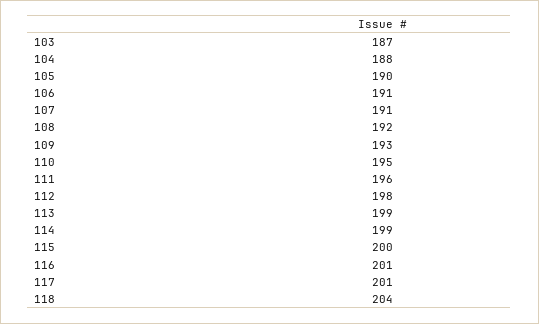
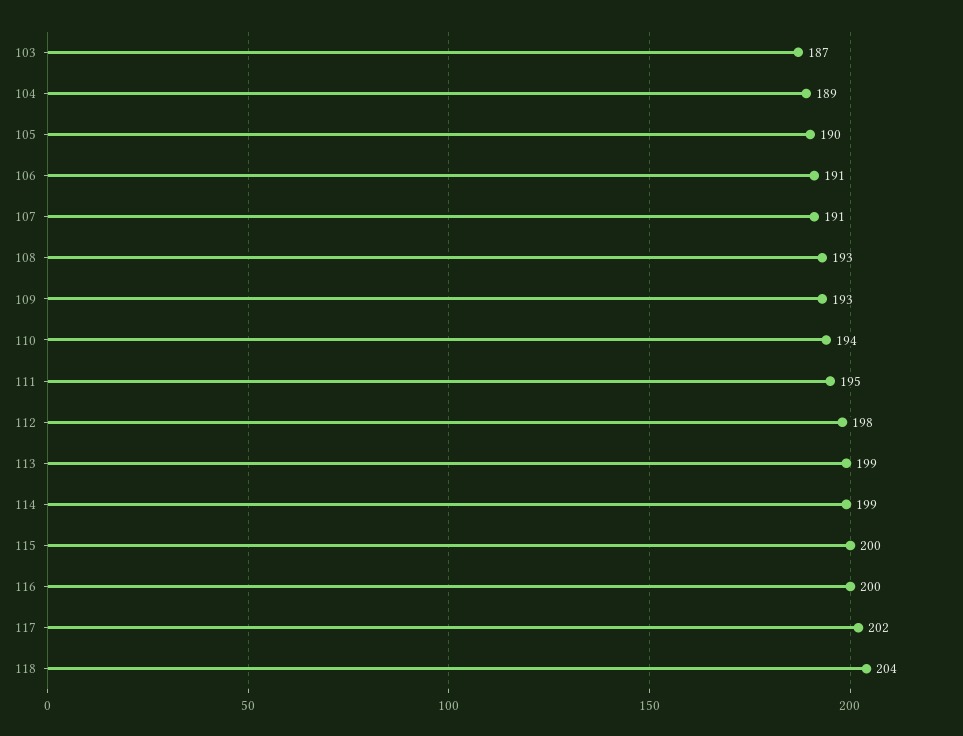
  {
    "103": 187,
-   "104": 188,
+   "104": 189,
    "105": 190,
    "106": 191,
    "107": 191,
-   "108": 192,
+   "108": 193,
    "109": 193,
-   "110": 195,
+   "110": 194,
-   "111": 196,
+   "111": 195,
    "112": 198,
    "113": 199,
    "114": 199,
    "115": 200,
-   "116": 201,
+   "116": 200,
-   "117": 201,
+   "117": 202,
    "118": 204
  }

